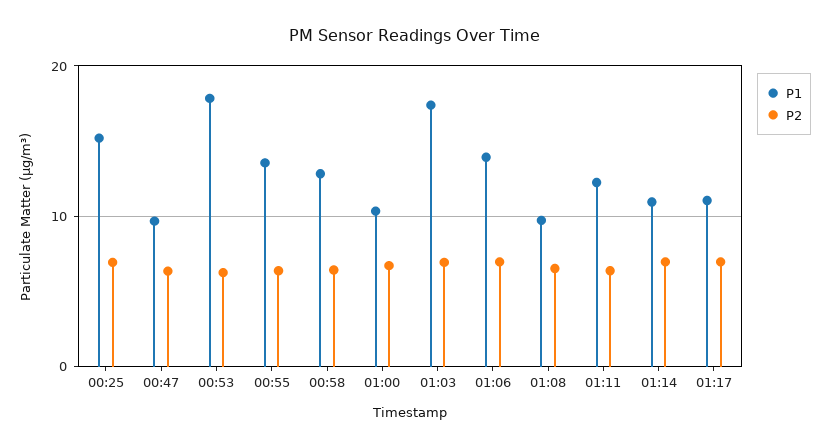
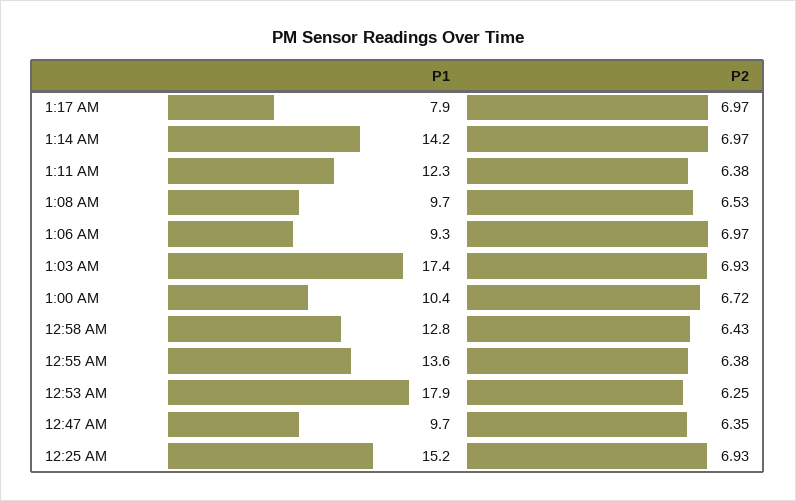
  {
    "P1": {
      "00:25": 15.2,
      "00:47": 9.7,
      "00:53": 17.9,
      "00:55": 13.6,
      "00:58": 12.8,
      "01:00": 10.4,
      "01:03": 17.4,
-     "01:06": 14,
+     "01:06": 9.3,
      "01:08": 9.7,
      "01:11": 12.3,
-     "01:14": 11,
+     "01:14": 14.2,
-     "01:17": 11
+     "01:17": 7.9
    },
    "P2": {
      "00:25": 6.93,
      "00:47": 6.35,
      "00:53": 6.25,
      "00:55": 6.38,
      "00:58": 6.43,
      "01:00": 6.72,
      "01:03": 6.93,
      "01:06": 6.97,
      "01:08": 6.53,
      "01:11": 6.38,
      "01:14": 6.97,
      "01:17": 6.97
    }
  }

